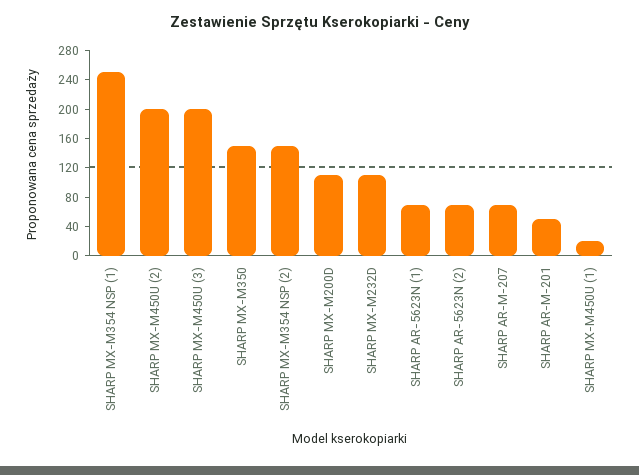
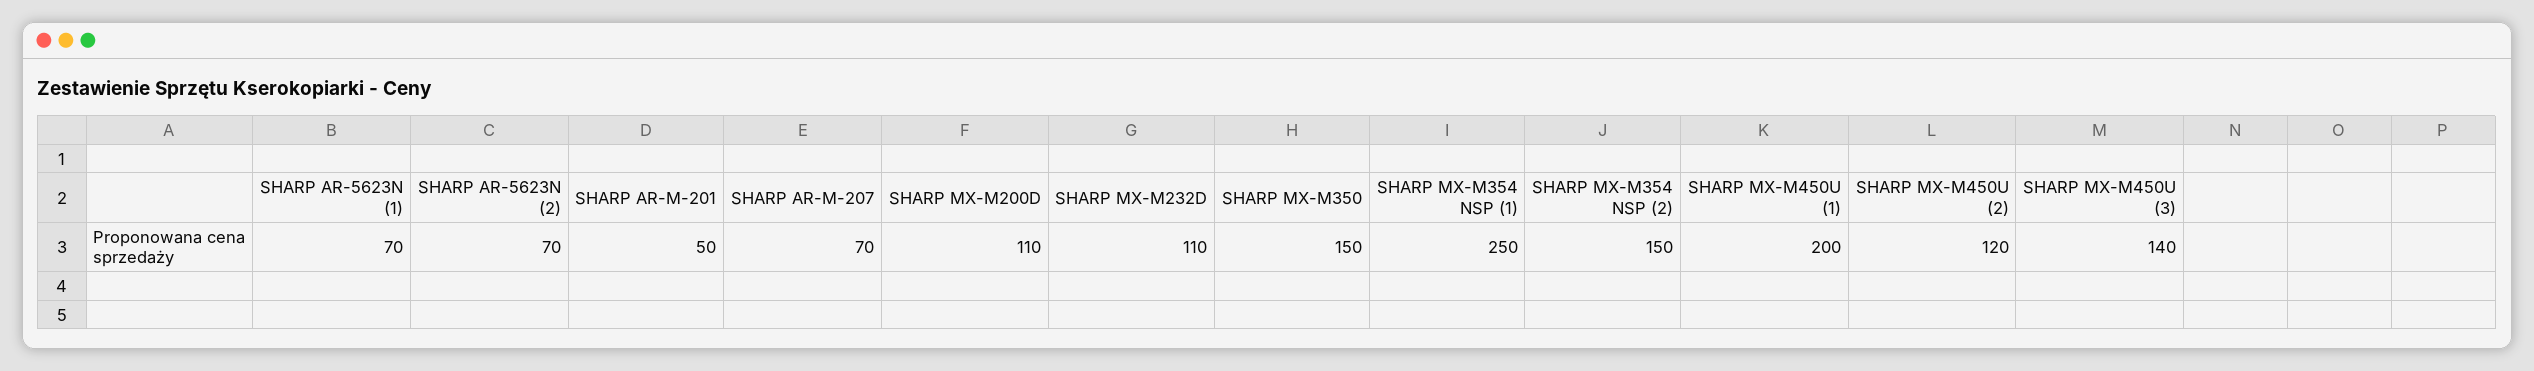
  {
    "SHARP MX-M354 NSP (1)": 250,
-   "SHARP MX-M450U (2)": 200,
+   "SHARP MX-M450U (2)": 120,
-   "SHARP MX-M450U (3)": 200,
+   "SHARP MX-M450U (3)": 140,
    "SHARP MX-M350": 150,
    "SHARP MX-M354 NSP (2)": 150,
    "SHARP MX-M200D": 110,
    "SHARP MX-M232D": 110,
    "SHARP AR-5623N (1)": 70,
    "SHARP AR-5623N (2)": 70,
    "SHARP AR-M-207": 70,
    "SHARP AR-M-201": 50,
-   "SHARP MX-M450U (1)": 20
+   "SHARP MX-M450U (1)": 200
  }

